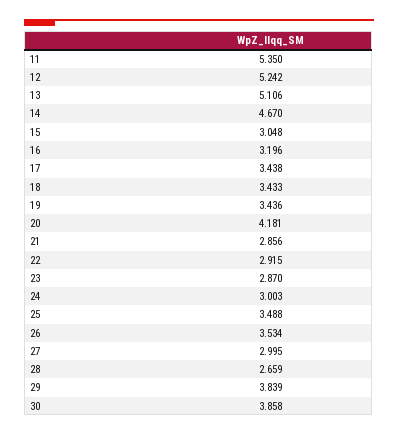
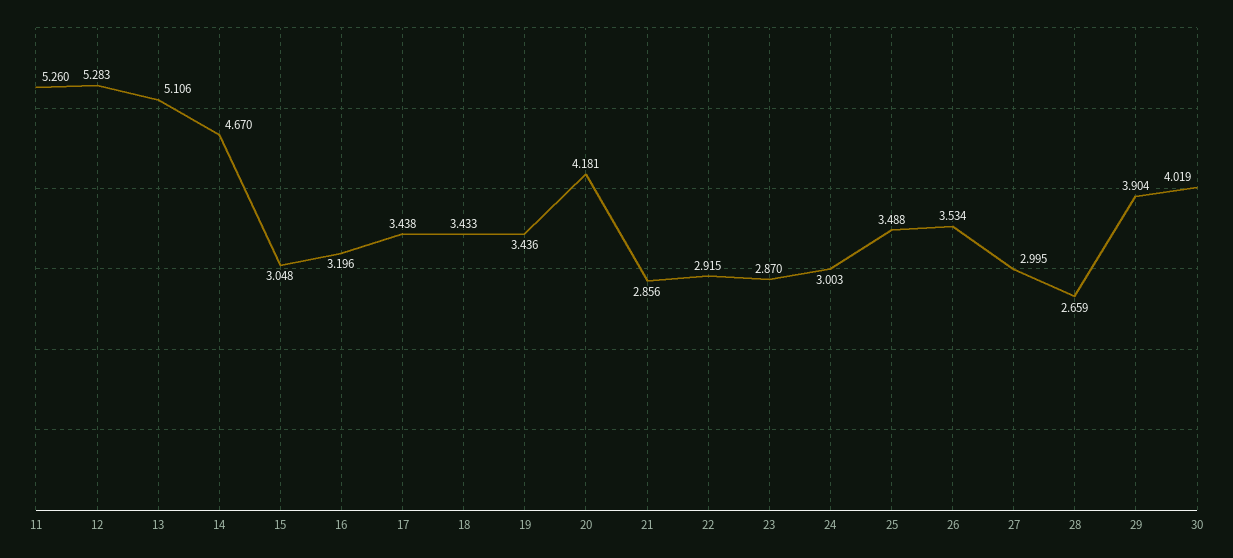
  {
-   "11": 5.35,
+   "11": 5.26,
-   "12": 5.242,
+   "12": 5.283,
    "13": 5.106,
    "14": 4.67,
    "15": 3.048,
    "16": 3.196,
    "17": 3.438,
    "18": 3.433,
    "19": 3.436,
    "20": 4.181,
    "21": 2.856,
    "22": 2.915,
    "23": 2.87,
    "24": 3.003,
    "25": 3.488,
    "26": 3.534,
    "27": 2.995,
    "28": 2.659,
-   "29": 3.839,
+   "29": 3.904,
-   "30": 3.858
+   "30": 4.019
  }

